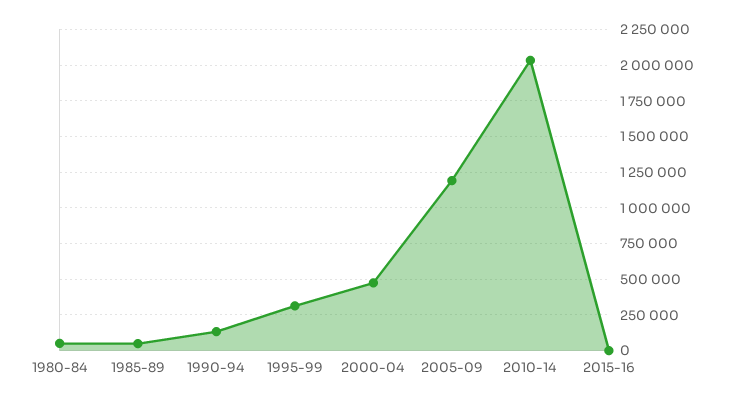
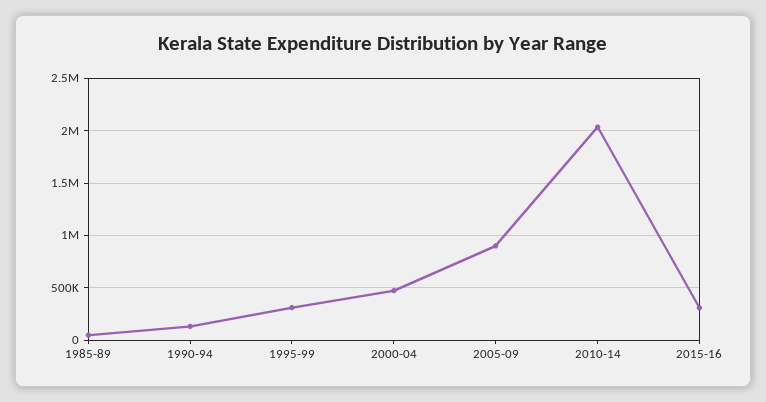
  {
-   "1980-84": 50000,
    "1985-89": 50000,
    "1990-94": 150000,
    "1995-99": 300000,
    "2000-04": 450000,
-   "2005-09": 1200000,
+   "2005-09": 900000,
    "2010-14": 2050000,
-   "2015-16": 0
+   "2015-16": 300000
  }

